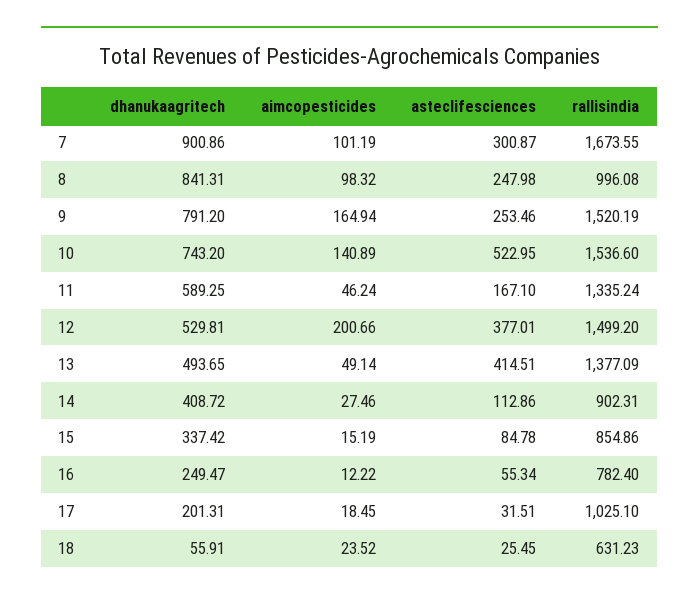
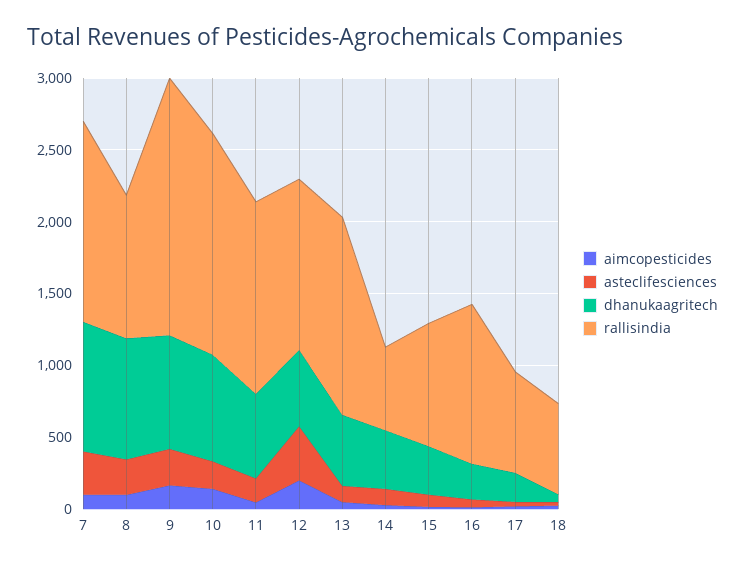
  {
    "dhanukaagritech": {
      "7": 900.86,
      "8": 841.31,
      "9": 791.2,
      "10": 743.2,
      "11": 589.25,
      "12": 529.81,
      "13": 493.65,
      "14": 408.72,
      "15": 337.42,
      "16": 249.47,
      "17": 201.31,
      "18": 55.91
    },
    "aimcopesticides": {
      "7": 101.19,
      "8": 98.32,
      "9": 164.94,
      "10": 140.89,
      "11": 46.24,
      "12": 200.66,
      "13": 49.14,
      "14": 27.46,
      "15": 15.19,
      "16": 12.22,
      "17": 18.45,
      "18": 23.52
    },
    "asteclifesciences": {
      "7": 300.87,
      "8": 247.98,
      "9": 253.46,
-     "10": 522.95,
+     "10": 200,
      "11": 167.1,
      "12": 377.01,
-     "13": 414.51,
+     "13": 100,
      "14": 112.86,
      "15": 84.78,
      "16": 55.34,
      "17": 31.51,
      "18": 25.45
    },
    "rallisindia": {
-     "7": 1673.55,
+     "7": 1400,
      "8": 996.08,
-     "9": 1520.19,
+     "9": 1800,
      "10": 1536.6,
      "11": 1335.24,
-     "12": 1499.2,
+     "12": 1200,
      "13": 1377.09,
-     "14": 902.31,
+     "14": 600,
      "15": 854.86,
-     "16": 782.4,
+     "16": 1100,
-     "17": 1025.1,
+     "17": 700,
      "18": 631.23
    }
  }

